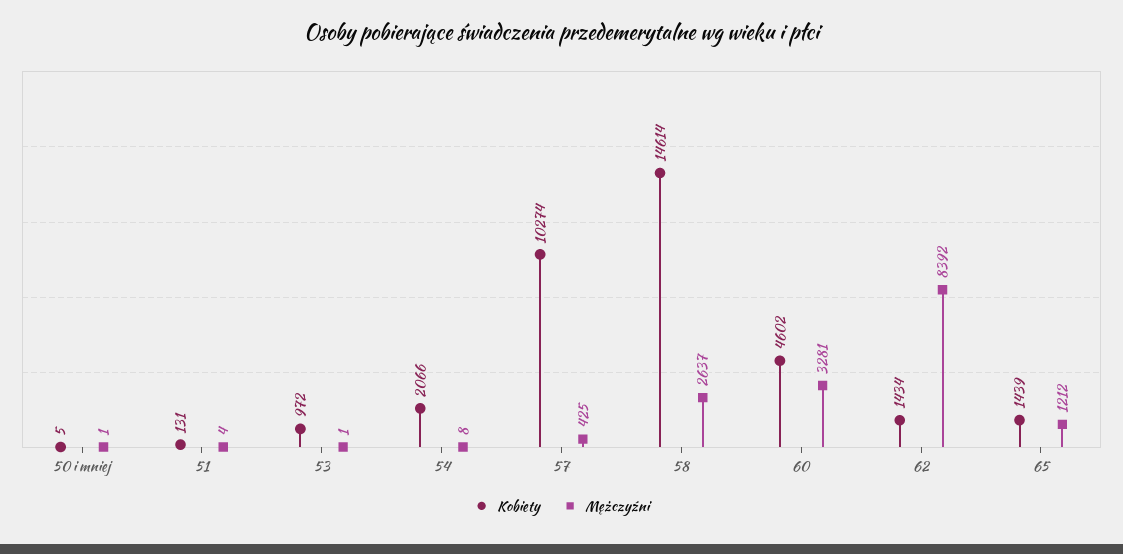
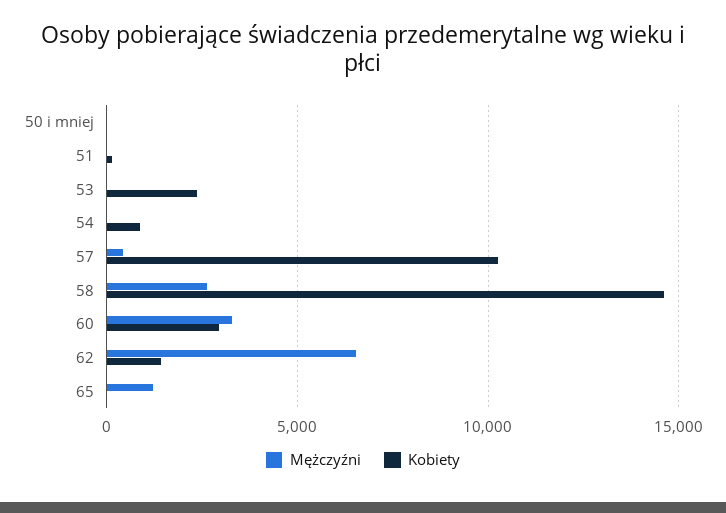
  {
    "Kobiety": {
      "50 i mniej": 5,
      "51": 131,
-     "53": 972,
+     "53": 2500,
-     "54": 2066,
+     "54": 1000,
      "57": 10274,
      "58": 14614,
-     "60": 4602,
+     "60": 3000,
      "62": 1434,
-     "65": 1439
+     "65": 0
    },
    "Mężczyźni": {
      "50 i mniej": 1,
      "51": 4,
      "53": 1,
      "54": 8,
      "57": 425,
      "58": 2637,
      "60": 3281,
-     "62": 8392,
+     "62": 6500,
      "65": 1212
    }
  }

